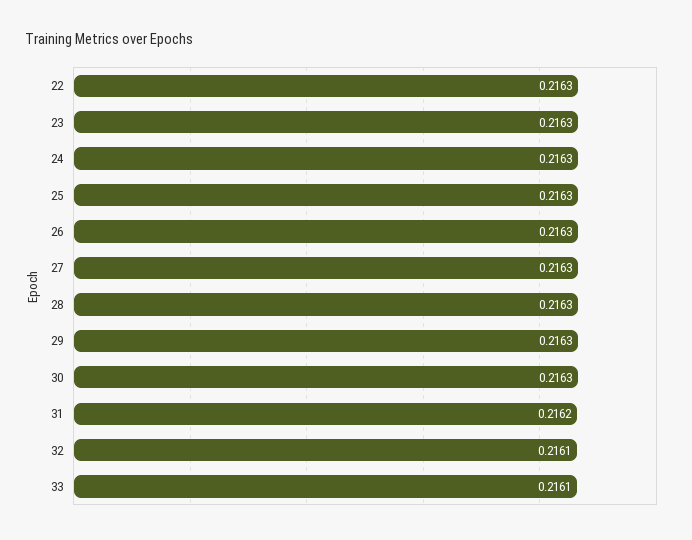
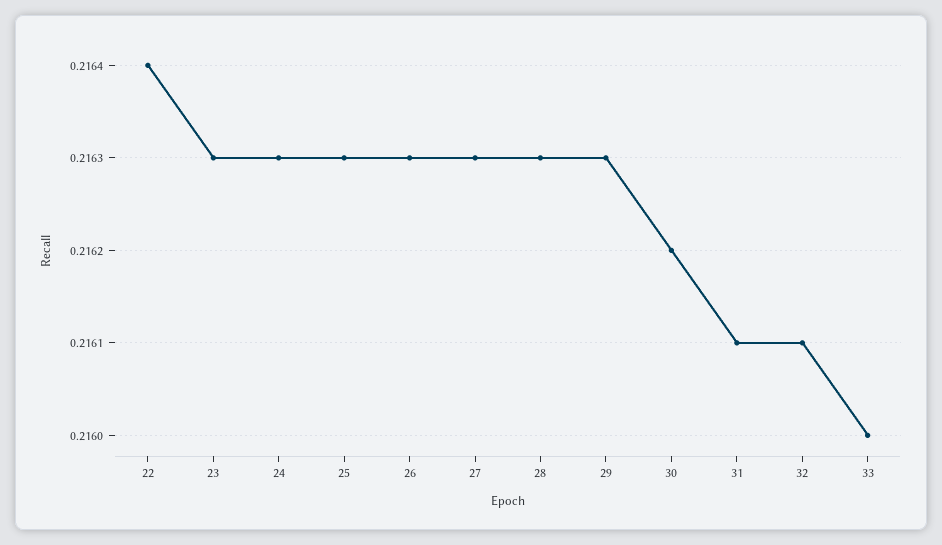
  {
-   "22": 0.2163,
+   "22": 0.2164,
    "23": 0.2163,
    "24": 0.2163,
    "25": 0.2163,
    "26": 0.2163,
    "27": 0.2163,
    "28": 0.2163,
    "29": 0.2163,
-   "30": 0.2163,
+   "30": 0.2162,
-   "31": 0.2162,
+   "31": 0.2161,
    "32": 0.2161,
-   "33": 0.2161
+   "33": 0.216
  }

